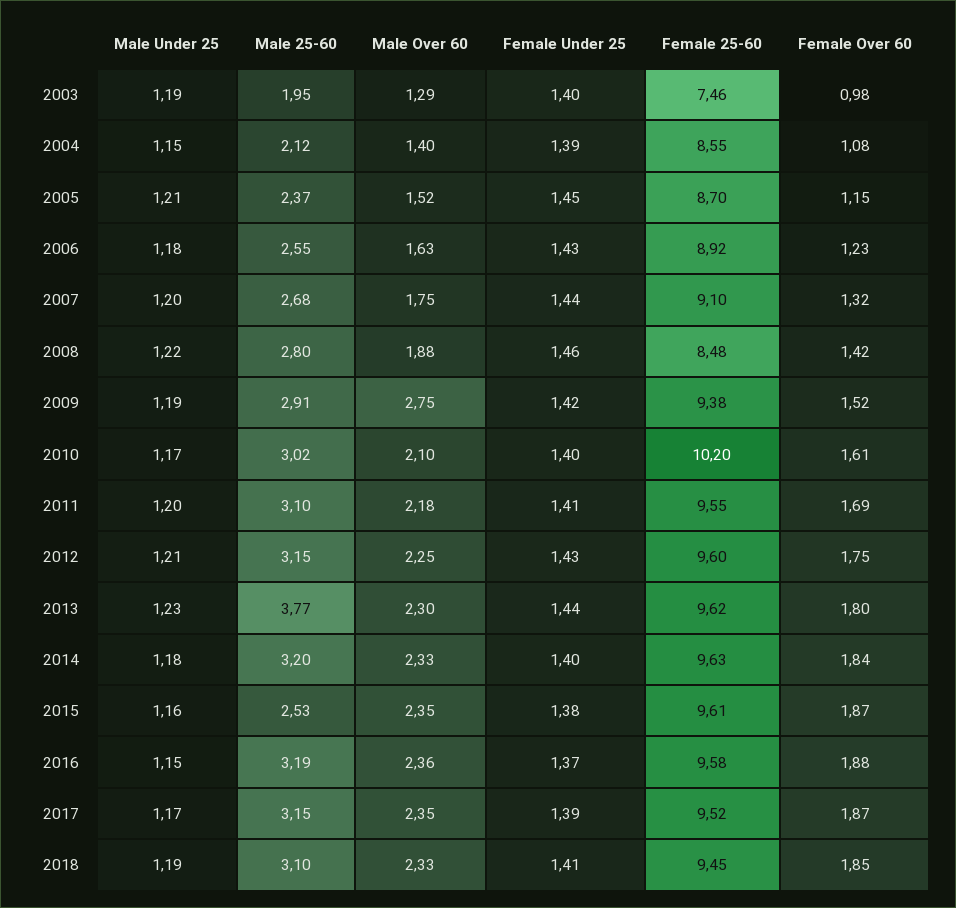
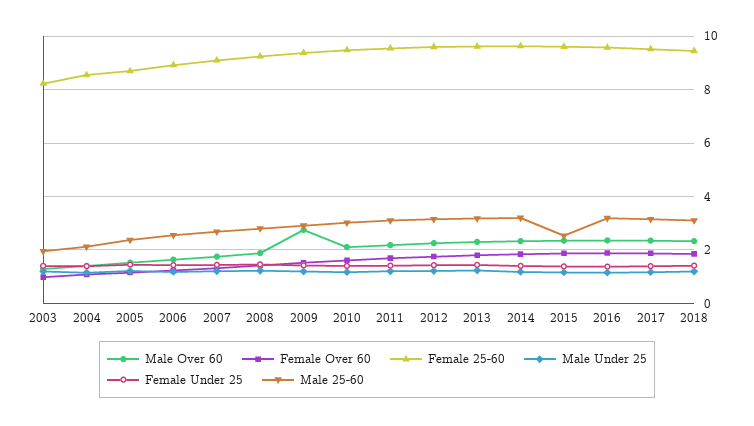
  {
    "Male Under 25": {
      "2003": 1.19,
      "2004": 1.15,
      "2005": 1.21,
      "2006": 1.18,
      "2007": 1.2,
      "2008": 1.22,
      "2009": 1.19,
      "2010": 1.17,
      "2011": 1.2,
      "2012": 1.21,
      "2013": 1.23,
      "2014": 1.18,
      "2015": 1.16,
      "2016": 1.15,
      "2017": 1.17,
      "2018": 1.19
    },
    "Male 25-60": {
      "2003": 1.95,
      "2004": 2.12,
      "2005": 2.37,
      "2006": 2.55,
      "2007": 2.68,
      "2008": 2.8,
      "2009": 2.91,
      "2010": 3.02,
      "2011": 3.1,
      "2012": 3.15,
-     "2013": 3.77,
+     "2013": 3.25,
      "2014": 3.2,
      "2015": 2.53,
      "2016": 3.19,
      "2017": 3.15,
      "2018": 3.1
    },
    "Male Over 60": {
      "2003": 1.29,
      "2004": 1.4,
      "2005": 1.52,
      "2006": 1.63,
      "2007": 1.75,
      "2008": 1.88,
      "2009": 2.75,
      "2010": 2.1,
      "2011": 2.18,
      "2012": 2.25,
      "2013": 2.3,
      "2014": 2.33,
      "2015": 2.35,
      "2016": 2.36,
      "2017": 2.35,
      "2018": 2.33
    },
    "Female Under 25": {
      "2003": 1.4,
      "2004": 1.39,
      "2005": 1.45,
      "2006": 1.43,
      "2007": 1.44,
      "2008": 1.46,
      "2009": 1.42,
      "2010": 1.4,
      "2011": 1.41,
      "2012": 1.43,
      "2013": 1.44,
      "2014": 1.4,
      "2015": 1.38,
      "2016": 1.37,
      "2017": 1.39,
      "2018": 1.41
    },
    "Female 25-60": {
-     "2003": 7.46,
+     "2003": 8.25,
      "2004": 8.55,
      "2005": 8.7,
      "2006": 8.92,
      "2007": 9.1,
-     "2008": 8.48,
+     "2008": 9.25,
      "2009": 9.38,
-     "2010": 10.2,
+     "2010": 9.5,
      "2011": 9.55,
      "2012": 9.6,
      "2013": 9.62,
      "2014": 9.63,
      "2015": 9.61,
      "2016": 9.58,
      "2017": 9.52,
      "2018": 9.45
    },
    "Female Over 60": {
      "2003": 0.98,
      "2004": 1.08,
      "2005": 1.15,
      "2006": 1.23,
      "2007": 1.32,
      "2008": 1.42,
      "2009": 1.52,
      "2010": 1.61,
      "2011": 1.69,
      "2012": 1.75,
      "2013": 1.8,
      "2014": 1.84,
      "2015": 1.87,
      "2016": 1.88,
      "2017": 1.87,
      "2018": 1.85
    }
  }

